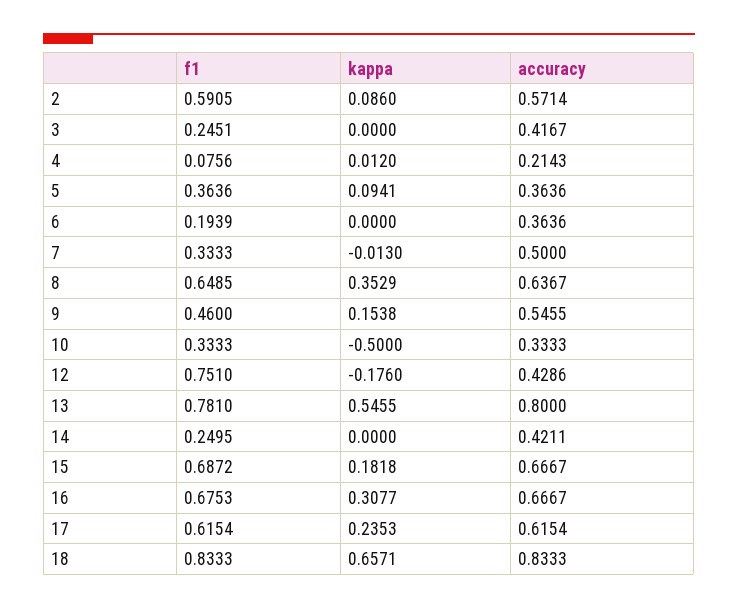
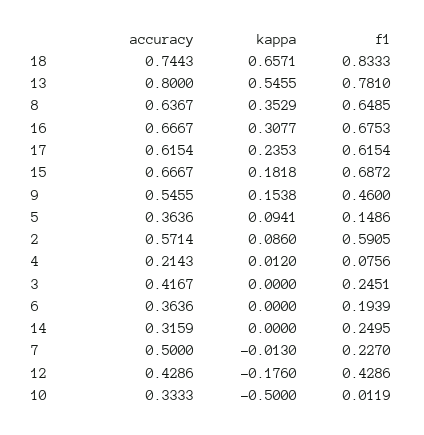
  {
    "f1": {
      "2": 0.5905,
      "3": 0.2451,
      "4": 0.0756,
-     "5": 0.3636,
+     "5": 0.1486,
      "6": 0.1939,
-     "7": 0.3333,
+     "7": 0.227,
      "8": 0.6485,
      "9": 0.46,
-     "10": 0.3333,
+     "10": 0.0119,
-     "12": 0.751,
+     "12": 0.4286,
      "13": 0.781,
      "14": 0.2495,
      "15": 0.6872,
      "16": 0.6753,
      "17": 0.6154,
      "18": 0.8333
    },
    "kappa": {
      "2": 0.086,
      "3": 0,
      "4": 0.012,
      "5": 0.0941,
      "6": 0,
      "7": -0.013,
      "8": 0.3529,
      "9": 0.1538,
      "10": -0.5,
      "12": -0.176,
      "13": 0.5455,
      "14": 0,
      "15": 0.1818,
      "16": 0.3077,
      "17": 0.2353,
      "18": 0.6571
    },
    "accuracy": {
      "2": 0.5714,
      "3": 0.4167,
      "4": 0.2143,
      "5": 0.3636,
      "6": 0.3636,
      "7": 0.5,
      "8": 0.6367,
      "9": 0.5455,
      "10": 0.3333,
      "12": 0.4286,
      "13": 0.8,
-     "14": 0.4211,
+     "14": 0.3159,
      "15": 0.6667,
      "16": 0.6667,
      "17": 0.6154,
-     "18": 0.8333
+     "18": 0.7443
    }
  }

